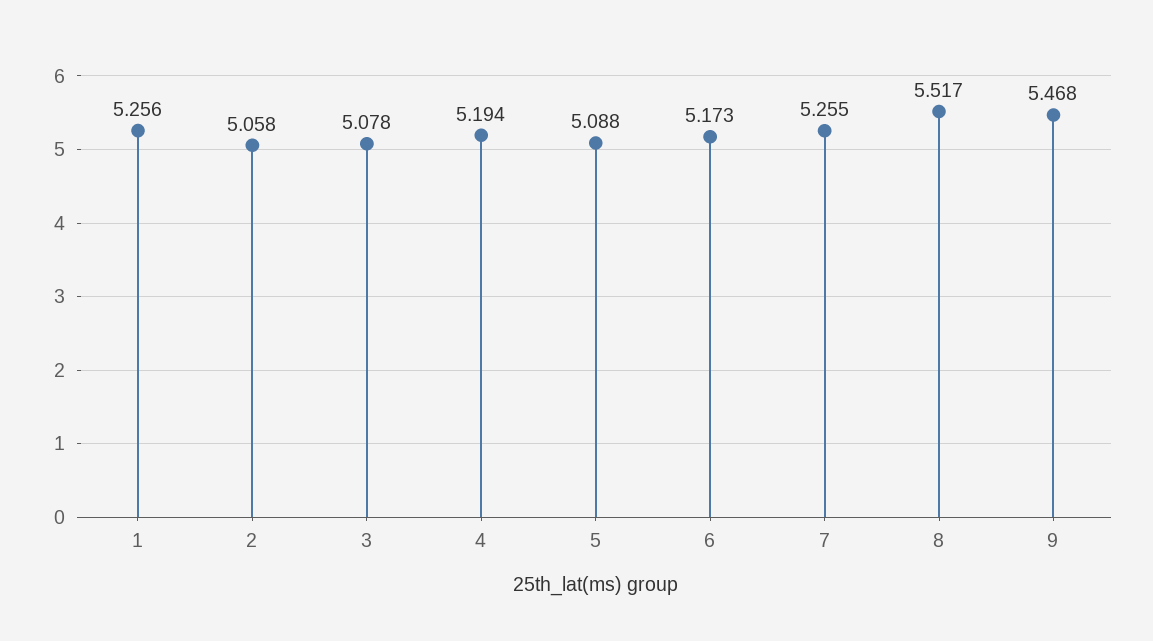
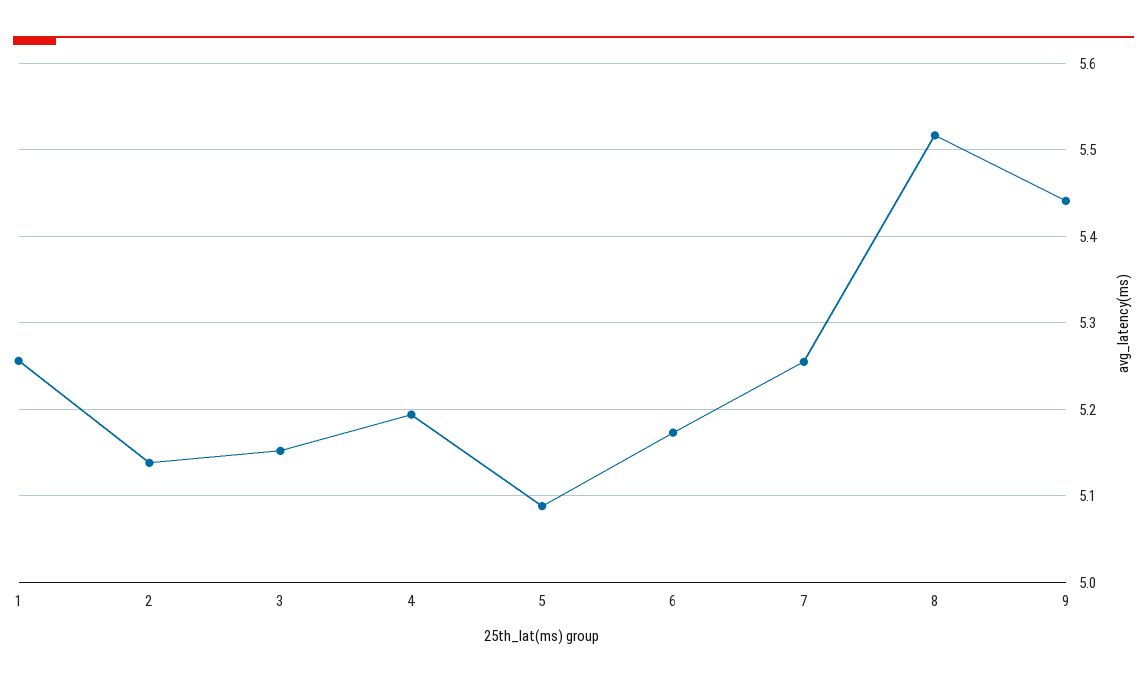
  {
    "1": 5.256,
-   "2": 5.058,
+   "2": 5.14,
-   "3": 5.078,
+   "3": 5.15,
    "4": 5.194,
    "5": 5.088,
    "6": 5.173,
    "7": 5.255,
    "8": 5.517,
-   "9": 5.468
+   "9": 5.44
  }

